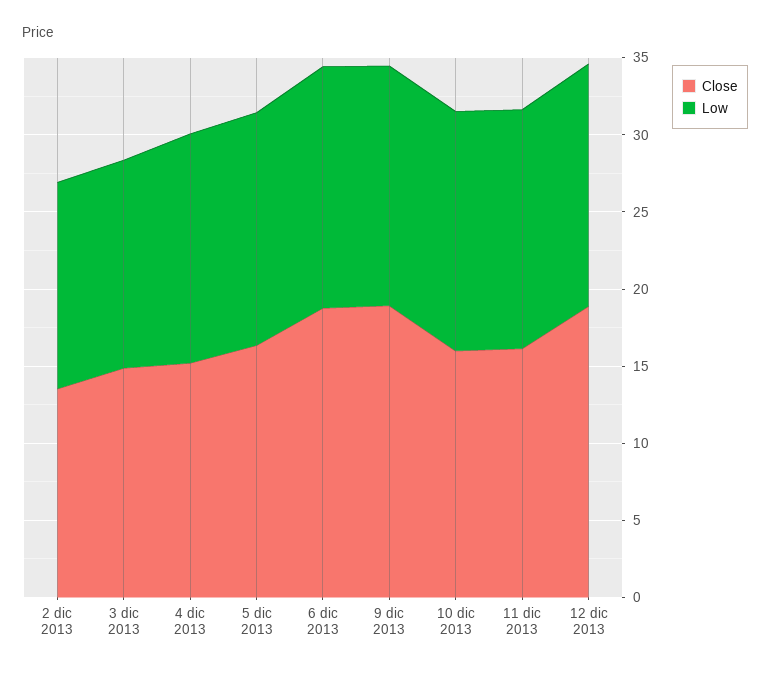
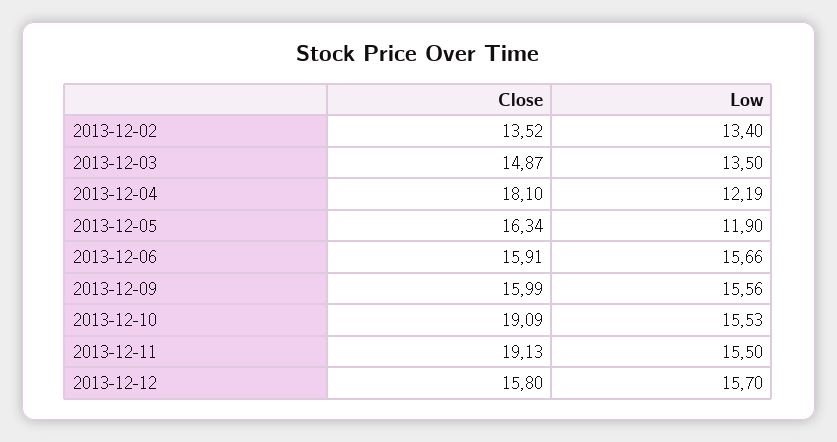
  {
    "Close": {
      "2 dic 2013": 13.52,
      "3 dic 2013": 14.87,
-     "4 dic 2013": 15,
+     "4 dic 2013": 18.1,
      "5 dic 2013": 16.34,
-     "6 dic 2013": 19,
+     "6 dic 2013": 15.91,
-     "9 dic 2013": 19,
+     "9 dic 2013": 15.99,
-     "10 dic 2013": 16,
+     "10 dic 2013": 19.09,
-     "11 dic 2013": 16,
+     "11 dic 2013": 19.13,
-     "12 dic 2013": 19
+     "12 dic 2013": 15.8
    },
    "Low": {
      "2 dic 2013": 13.4,
      "3 dic 2013": 13.5,
-     "4 dic 2013": 15,
+     "4 dic 2013": 12.19,
-     "5 dic 2013": 15,
+     "5 dic 2013": 11.9,
      "6 dic 2013": 15.66,
      "9 dic 2013": 15.56,
      "10 dic 2013": 15.53,
      "11 dic 2013": 15.5,
      "12 dic 2013": 15.7
    }
  }

